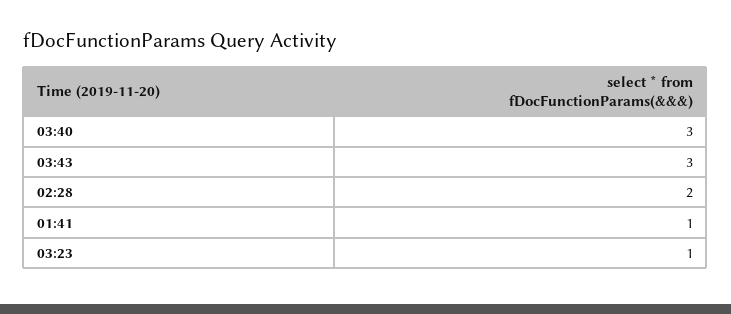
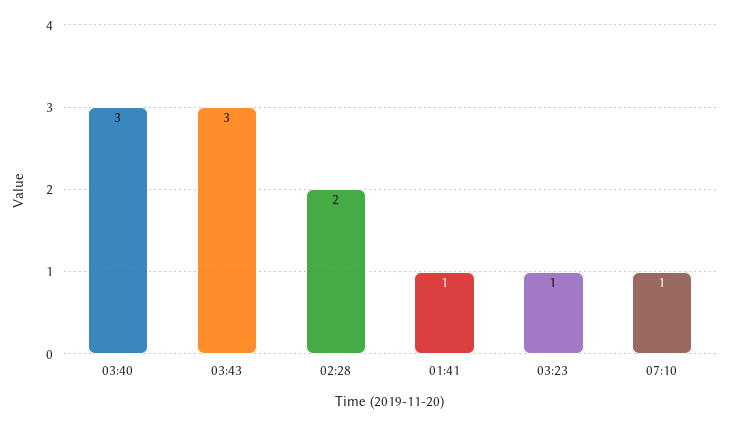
  {
    "03:40": 3,
    "03:43": 3,
    "02:28": 2,
    "01:41": 1,
-   "03:23": 1
+   "03:23": 1,
+   "07:10": 1
  }

